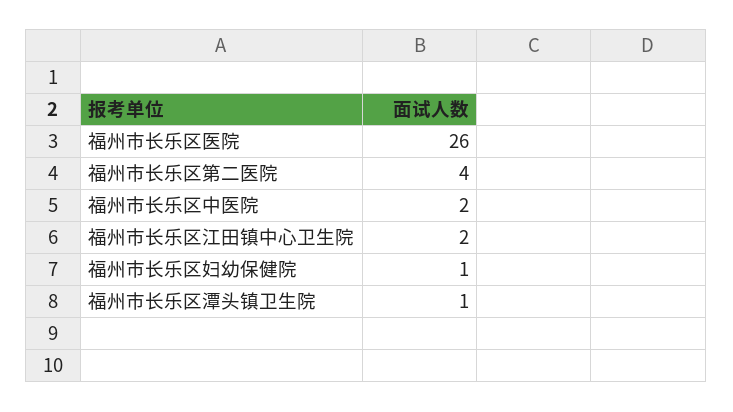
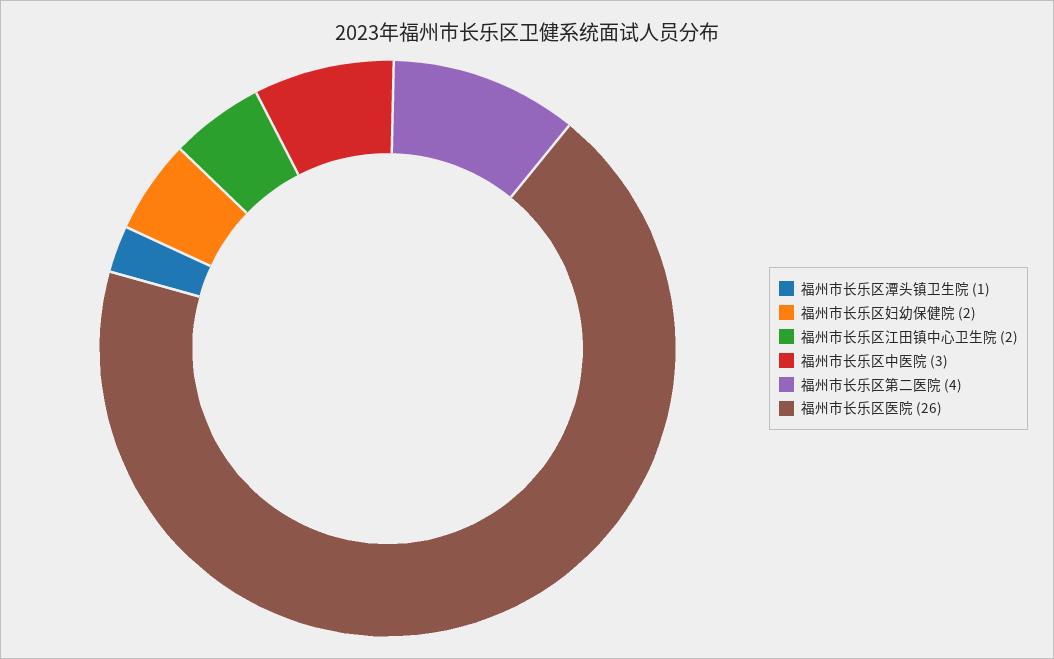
  {
    "福州市长乐区医院": 26,
    "福州市长乐区第二医院": 4,
-   "福州市长乐区中医院": 2,
+   "福州市长乐区中医院": 3,
    "福州市长乐区江田镇中心卫生院": 2,
-   "福州市长乐区妇幼保健院": 1,
+   "福州市长乐区妇幼保健院": 2,
    "福州市长乐区潭头镇卫生院": 1
  }

